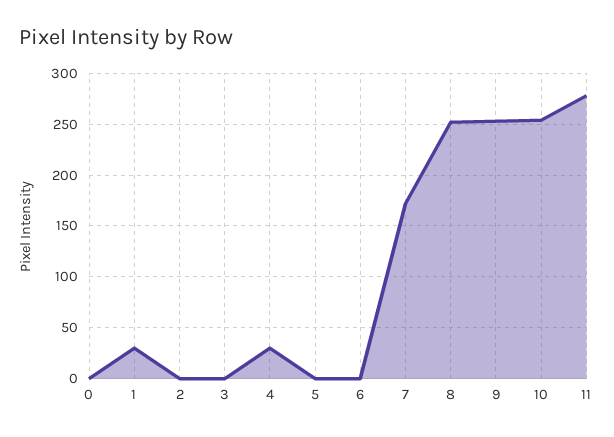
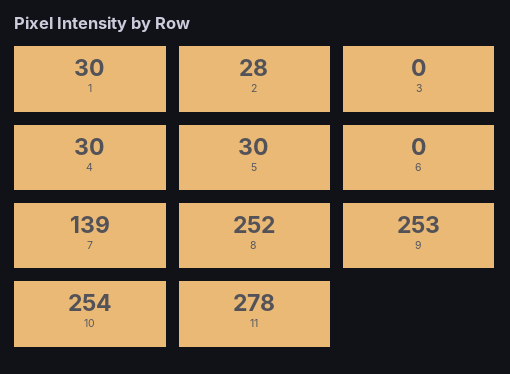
  {
-   "0": 0,
    "1": 30,
-   "2": 0,
+   "2": 28,
    "3": 0,
    "4": 30,
-   "5": 0,
+   "5": 30,
    "6": 0,
-   "7": 170,
+   "7": 139,
    "8": 252,
    "9": 253,
    "10": 254,
    "11": 278
  }

